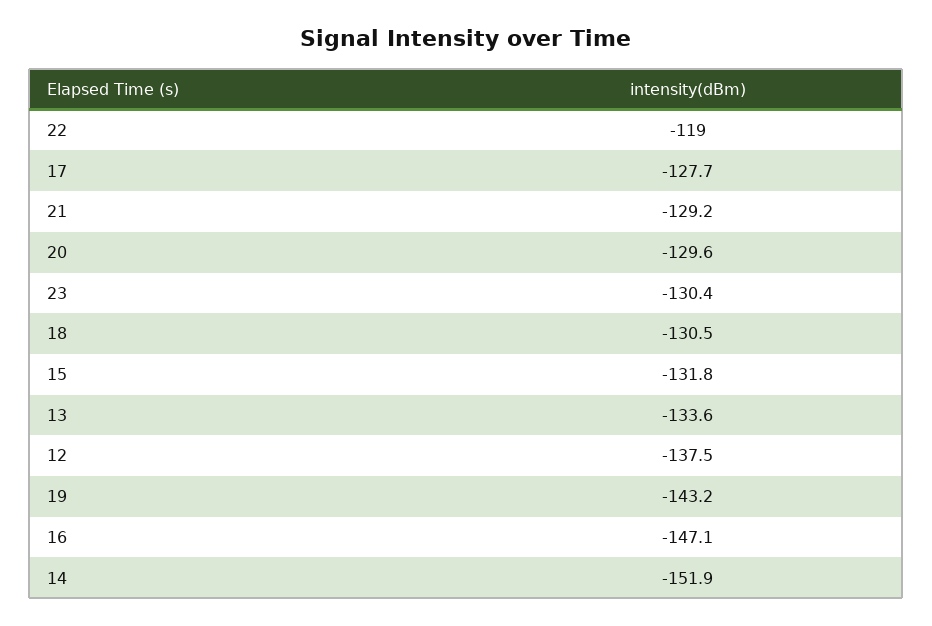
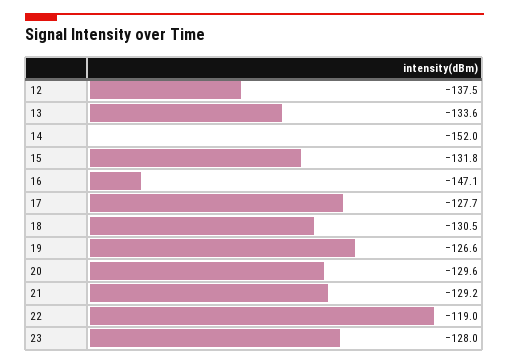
  {
    "22": -119,
    "17": -127.7,
    "21": -129.2,
    "20": -129.6,
-   "23": -130.4,
+   "23": -128,
    "18": -130.5,
    "15": -131.8,
    "13": -133.6,
    "12": -137.5,
-   "19": -143.2,
+   "19": -126.6,
    "16": -147.1,
-   "14": -151.9
+   "14": -152
  }

